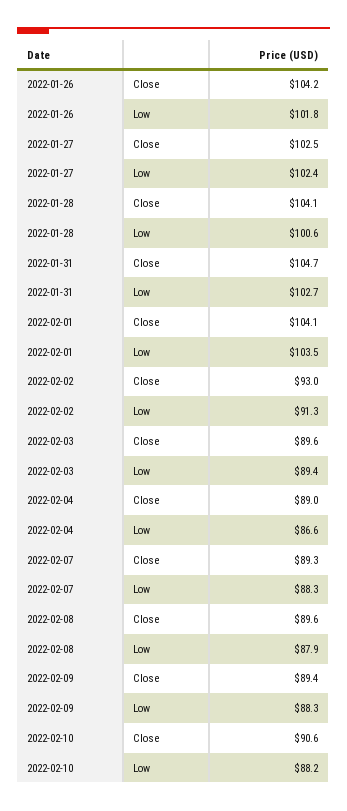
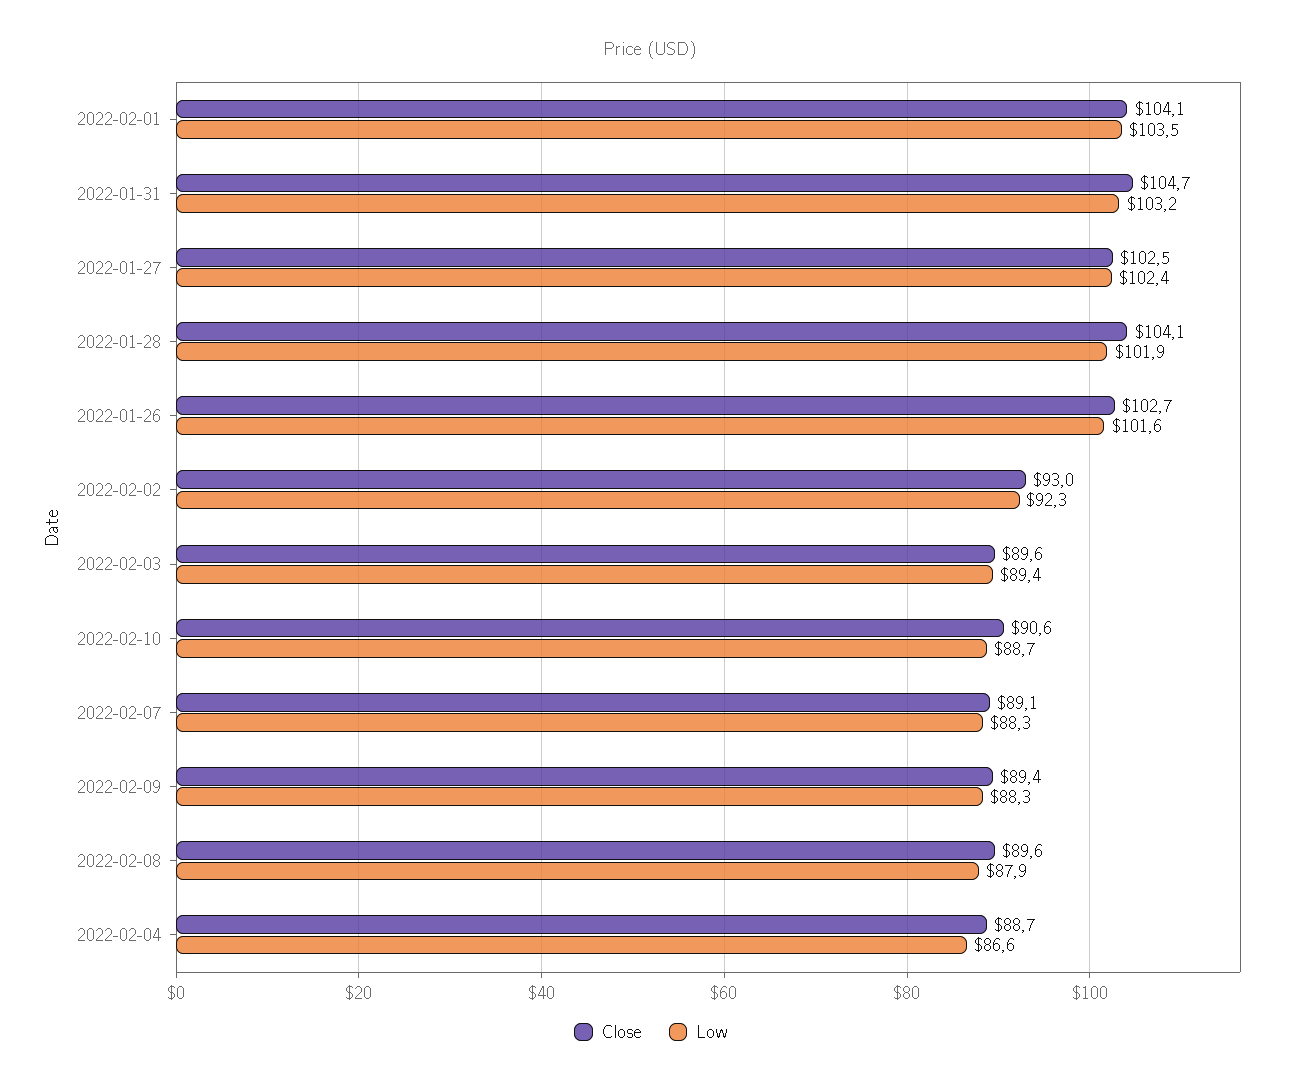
  {
    "Close": {
-     "2022-01-26": 104.2,
+     "2022-01-26": 102.7,
      "2022-01-27": 102.5,
      "2022-01-28": 104.1,
      "2022-01-31": 104.7,
      "2022-02-01": 104.1,
      "2022-02-02": 93,
      "2022-02-03": 89.6,
-     "2022-02-04": 89,
+     "2022-02-04": 88.7,
-     "2022-02-07": 89.3,
+     "2022-02-07": 89.1,
      "2022-02-08": 89.6,
      "2022-02-09": 89.4,
      "2022-02-10": 90.6
    },
    "Low": {
-     "2022-01-26": 101.8,
+     "2022-01-26": 101.6,
      "2022-01-27": 102.4,
-     "2022-01-28": 100.6,
+     "2022-01-28": 101.9,
-     "2022-01-31": 102.7,
+     "2022-01-31": 103.2,
      "2022-02-01": 103.5,
-     "2022-02-02": 91.3,
+     "2022-02-02": 92.3,
      "2022-02-03": 89.4,
      "2022-02-04": 86.6,
      "2022-02-07": 88.3,
      "2022-02-08": 87.9,
      "2022-02-09": 88.3,
-     "2022-02-10": 88.2
+     "2022-02-10": 88.7
    }
  }

